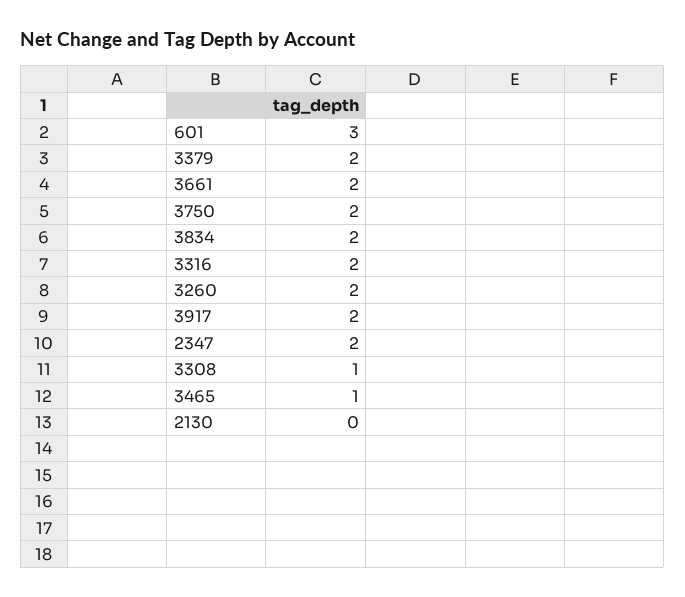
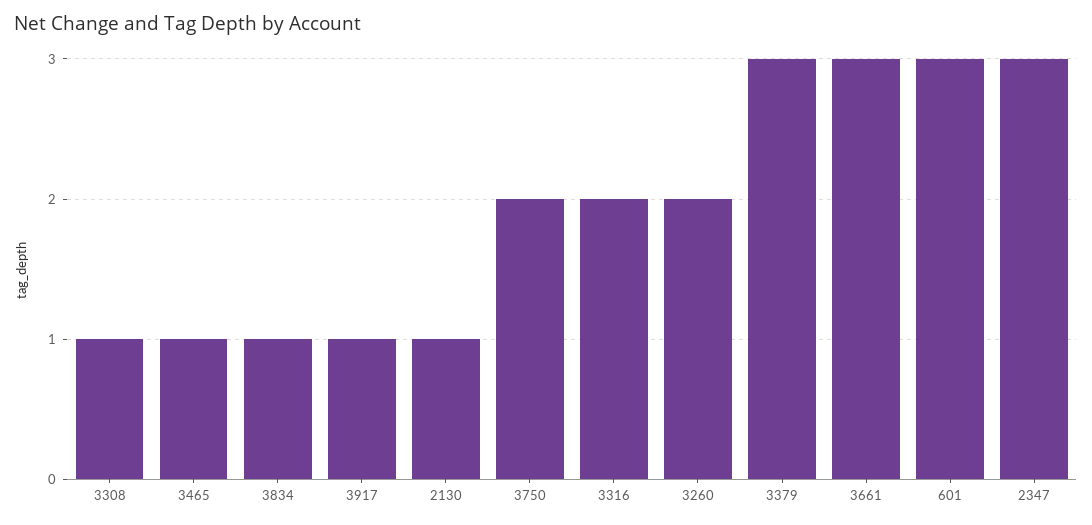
  {
    "601": 3,
-   "3379": 2,
+   "3379": 3,
-   "3661": 2,
+   "3661": 3,
    "3750": 2,
-   "3834": 2,
+   "3834": 1,
    "3316": 2,
    "3260": 2,
-   "3917": 2,
+   "3917": 1,
-   "2347": 2,
+   "2347": 3,
    "3308": 1,
    "3465": 1,
-   "2130": 0
+   "2130": 1
  }

